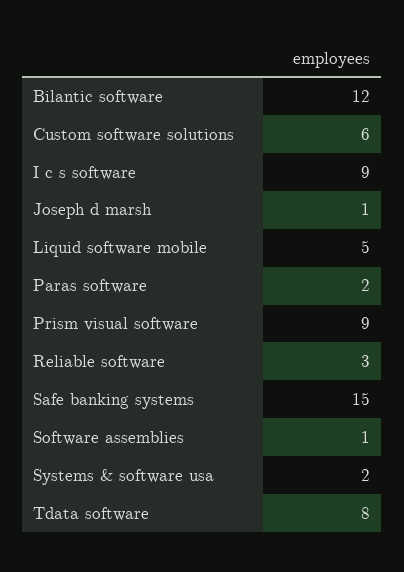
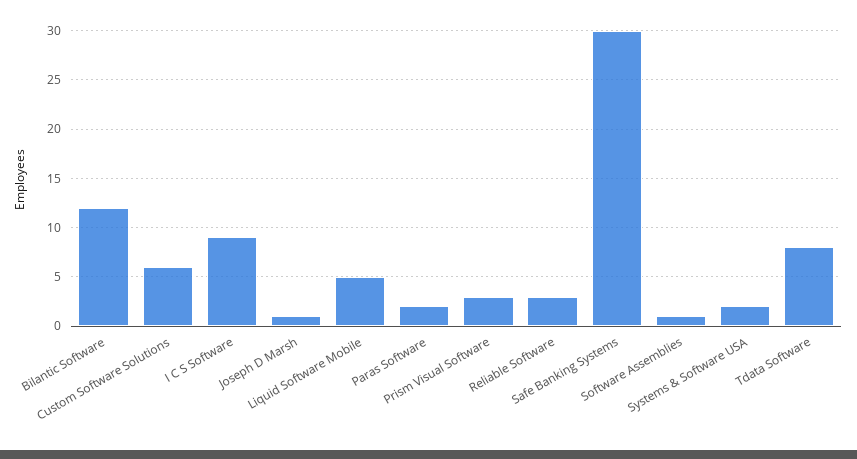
  {
    "Bilantic software": 12,
    "Custom software solutions": 6,
    "I c s software": 9,
    "Joseph d marsh": 1,
    "Liquid software mobile": 5,
    "Paras software": 2,
-   "Prism visual software": 9,
+   "Prism visual software": 3,
    "Reliable software": 3,
-   "Safe banking systems": 15,
+   "Safe banking systems": 30,
    "Software assemblies": 1,
    "Systems & software usa": 2,
    "Tdata software": 8
  }

